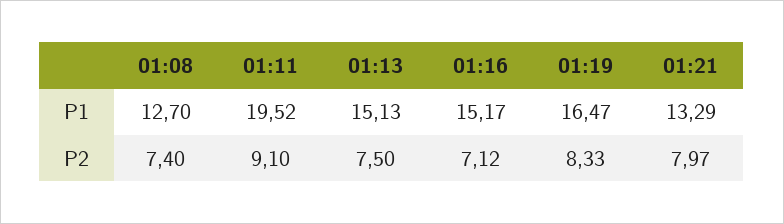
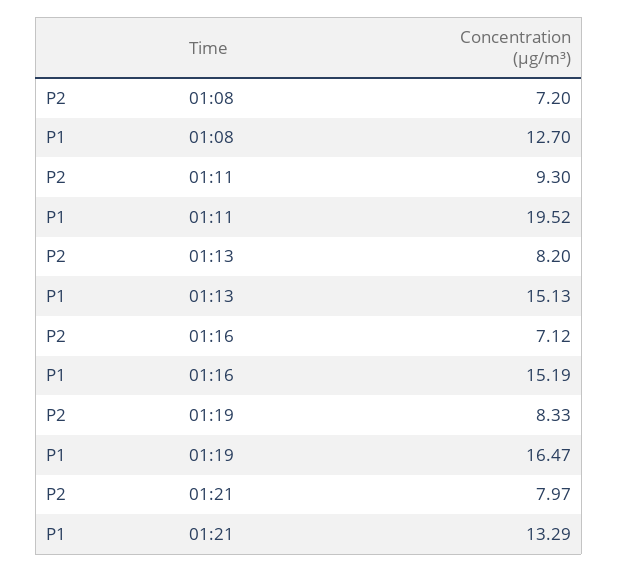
  {
    "01:08": {
      "P1": 12.7,
-     "P2": 7.4
+     "P2": 7.2
    },
    "01:11": {
      "P1": 19.52,
-     "P2": 9.1
+     "P2": 9.3
    },
    "01:13": {
      "P1": 15.13,
-     "P2": 7.5
+     "P2": 8.2
    },
    "01:16": {
-     "P1": 15.17,
+     "P1": 15.19,
      "P2": 7.12
    },
    "01:19": {
      "P1": 16.47,
      "P2": 8.33
    },
    "01:21": {
      "P1": 13.29,
      "P2": 7.97
    }
  }

